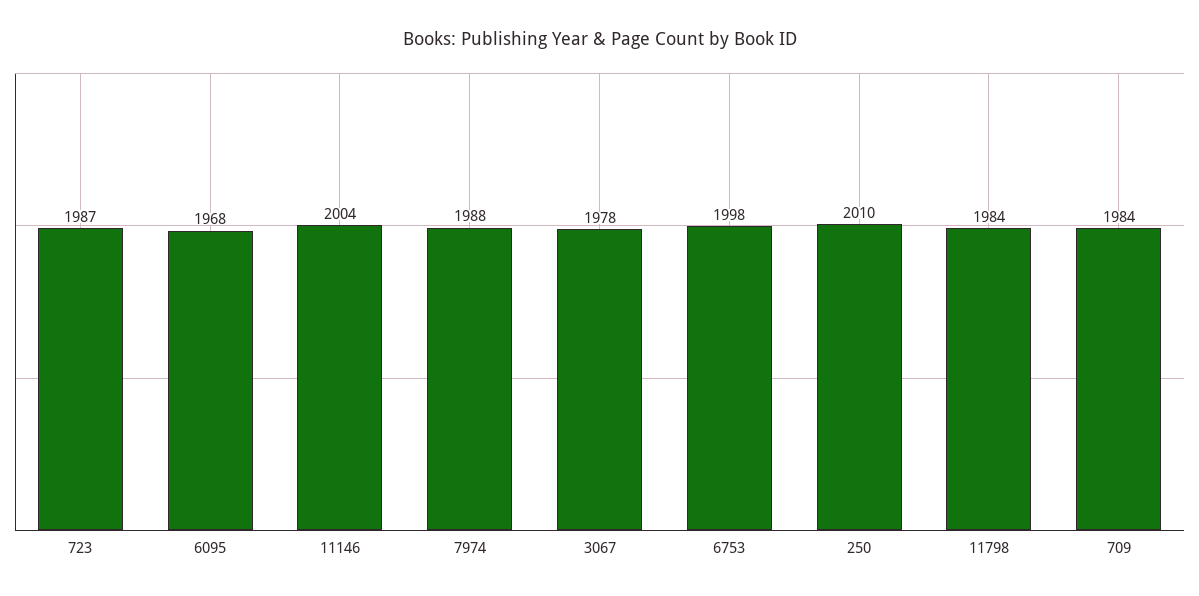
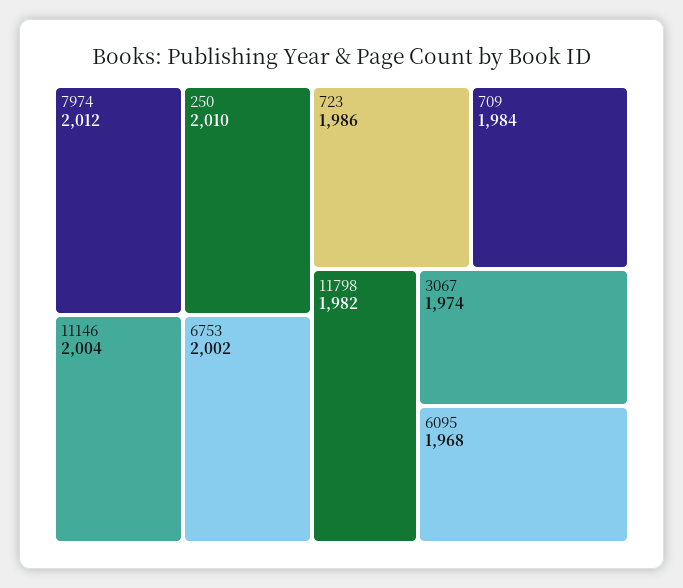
  {
-   "723": 1987,
+   "723": 1986,
    "6095": 1968,
    "11146": 2004,
-   "7974": 1988,
+   "7974": 2012,
-   "3067": 1978,
+   "3067": 1974,
-   "6753": 1998,
+   "6753": 2002,
    "250": 2010,
-   "11798": 1984,
+   "11798": 1982,
    "709": 1984
  }

